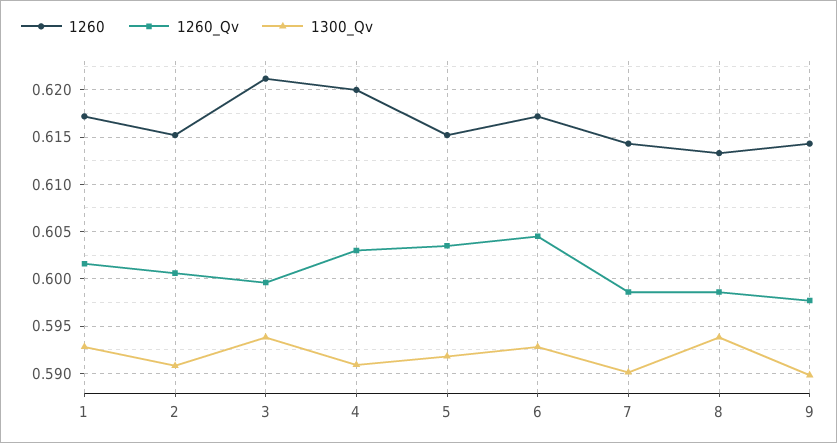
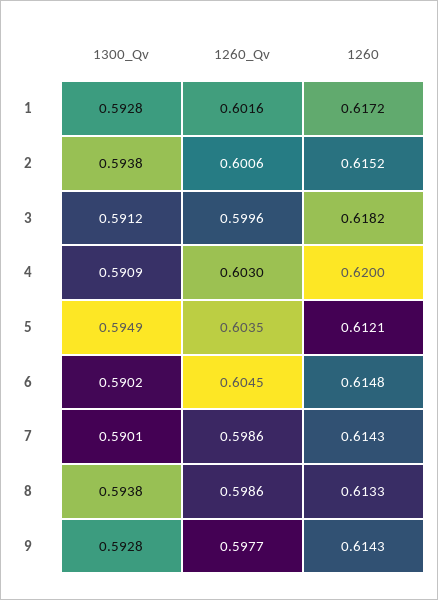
  {
    "1260": {
      "1": 0.6172,
      "2": 0.6152,
-     "3": 0.621,
+     "3": 0.6182,
      "4": 0.62,
-     "5": 0.615,
+     "5": 0.6121,
-     "6": 0.617,
+     "6": 0.6148,
      "7": 0.6143,
      "8": 0.6133,
      "9": 0.6143
    },
    "1260_Qv": {
      "1": 0.6016,
      "2": 0.6006,
      "3": 0.5996,
      "4": 0.603,
      "5": 0.6035,
      "6": 0.6045,
      "7": 0.5986,
      "8": 0.5986,
      "9": 0.5977
    },
    "1300_Qv": {
      "1": 0.5928,
-     "2": 0.591,
+     "2": 0.5938,
-     "3": 0.594,
+     "3": 0.5912,
      "4": 0.5909,
-     "5": 0.592,
+     "5": 0.5949,
-     "6": 0.593,
+     "6": 0.5902,
      "7": 0.5901,
      "8": 0.5938,
-     "9": 0.59
+     "9": 0.5928
    }
  }

